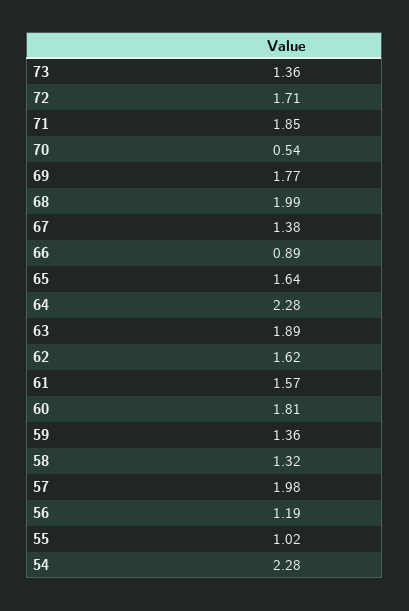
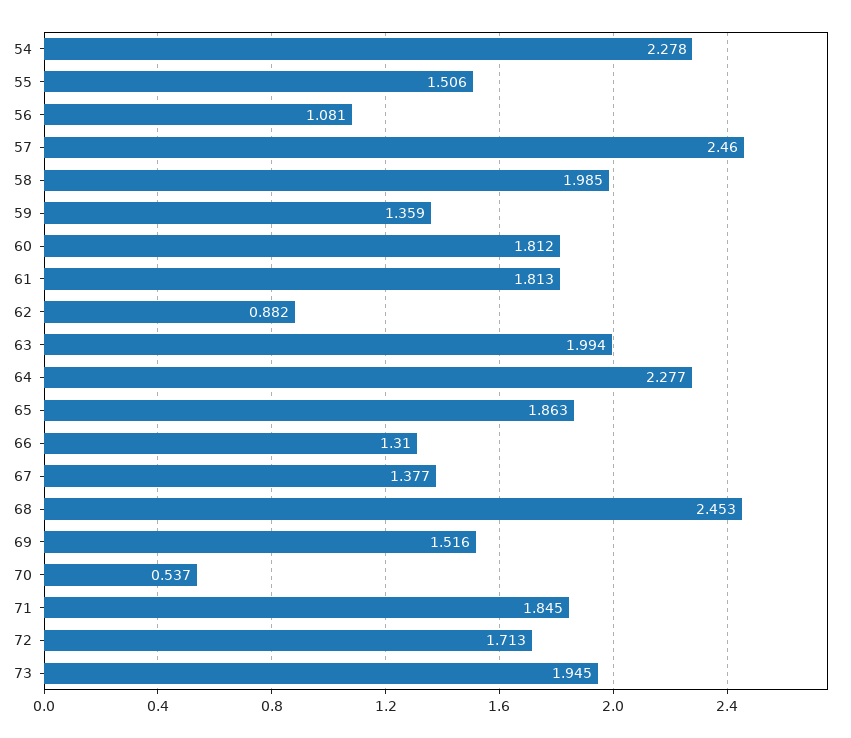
  {
-   "73": 1.36,
+   "73": 1.945,
    "72": 1.713,
    "71": 1.845,
    "70": 0.537,
-   "69": 1.77,
+   "69": 1.516,
-   "68": 1.99,
+   "68": 2.453,
    "67": 1.377,
-   "66": 0.89,
+   "66": 1.31,
-   "65": 1.64,
+   "65": 1.863,
    "64": 2.277,
-   "63": 1.89,
+   "63": 1.994,
-   "62": 1.62,
+   "62": 0.882,
-   "61": 1.57,
+   "61": 1.813,
    "60": 1.812,
    "59": 1.359,
-   "58": 1.32,
+   "58": 1.985,
-   "57": 1.98,
+   "57": 2.46,
-   "56": 1.19,
+   "56": 1.081,
-   "55": 1.02,
+   "55": 1.506,
    "54": 2.278
  }

